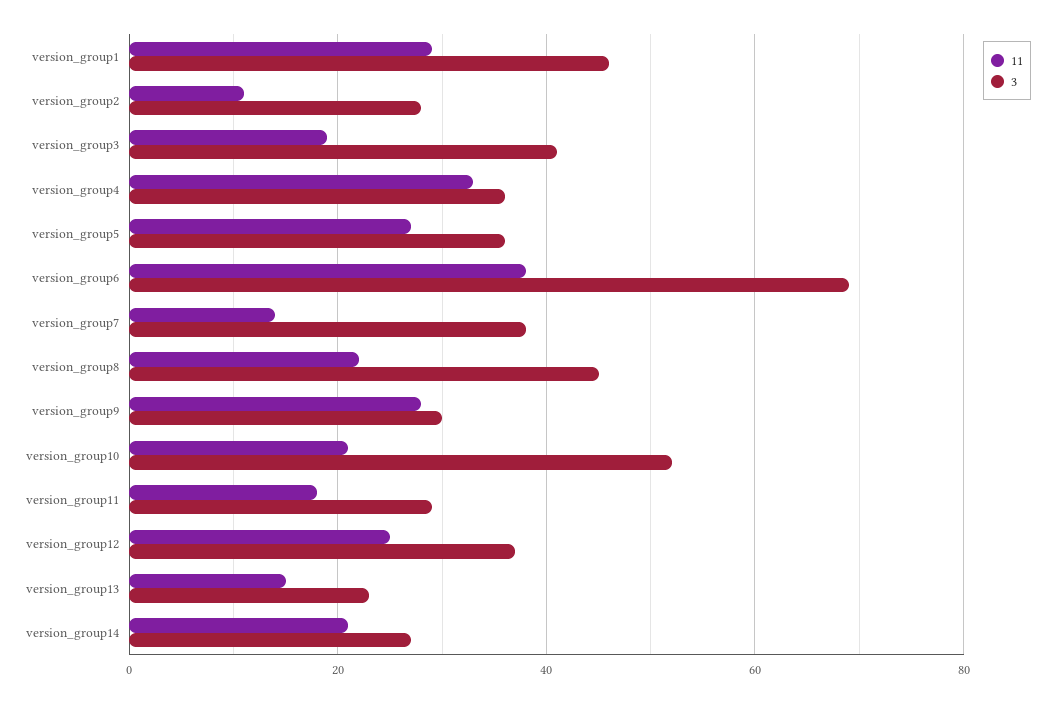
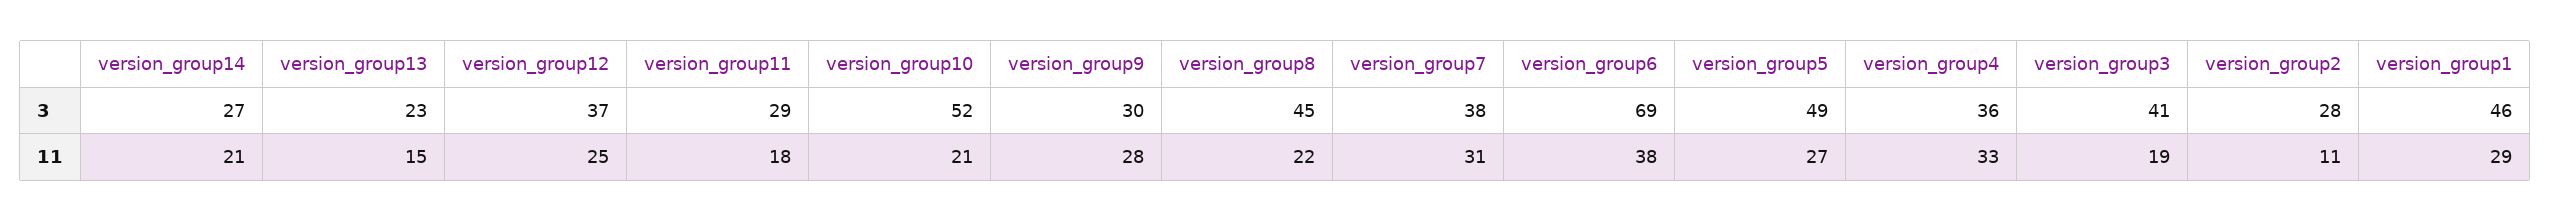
  {
    "11": {
      "version_group1": 29,
      "version_group2": 11,
      "version_group3": 19,
      "version_group4": 33,
      "version_group5": 27,
      "version_group6": 38,
-     "version_group7": 15,
+     "version_group7": 31,
      "version_group8": 22,
      "version_group9": 28,
      "version_group10": 21,
      "version_group11": 18,
      "version_group12": 25,
      "version_group13": 15,
      "version_group14": 21
    },
    "3": {
      "version_group1": 46,
      "version_group2": 28,
      "version_group3": 41,
      "version_group4": 36,
-     "version_group5": 35,
+     "version_group5": 49,
      "version_group6": 69,
      "version_group7": 38,
      "version_group8": 45,
      "version_group9": 30,
      "version_group10": 52,
      "version_group11": 29,
      "version_group12": 37,
      "version_group13": 23,
      "version_group14": 27
    }
  }

